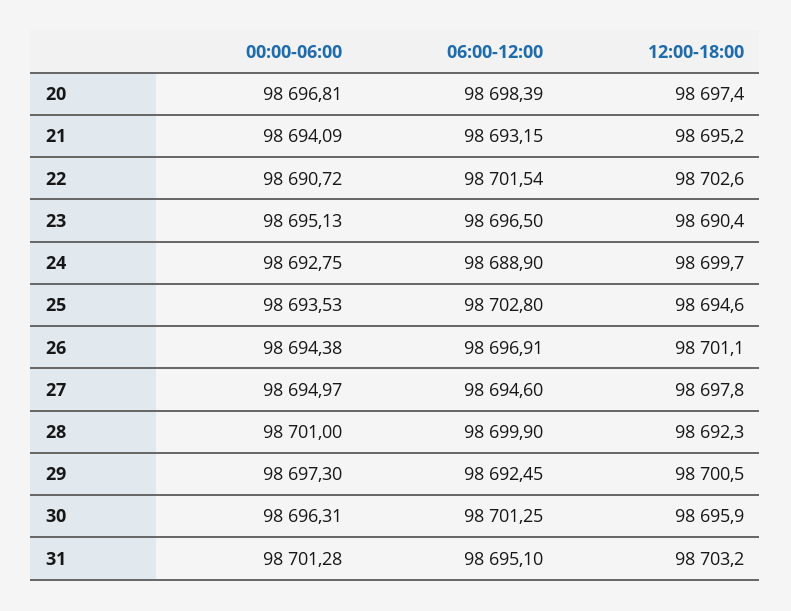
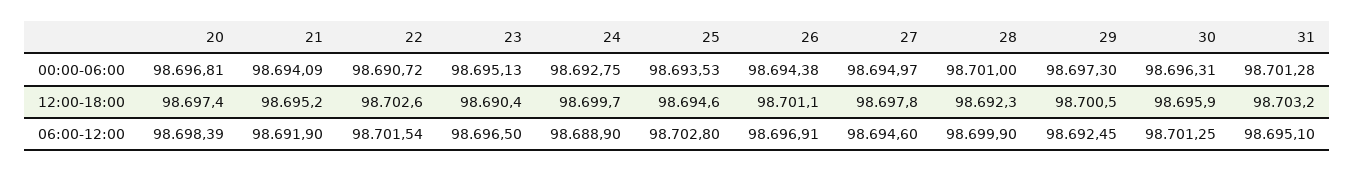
  {
    "00:00-06:00": {
      "20": 98696.81,
      "21": 98694.09,
      "22": 98690.72,
      "23": 98695.13,
      "24": 98692.75,
      "25": 98693.53,
      "26": 98694.38,
      "27": 98694.97,
      "28": 98701,
      "29": 98697.3,
      "30": 98696.31,
      "31": 98701.28
    },
    "06:00-12:00": {
      "20": 98698.39,
-     "21": 98693.15,
+     "21": 98691.9,
      "22": 98701.54,
      "23": 98696.5,
      "24": 98688.9,
      "25": 98702.8,
      "26": 98696.91,
      "27": 98694.6,
      "28": 98699.9,
      "29": 98692.45,
      "30": 98701.25,
      "31": 98695.1
    },
    "12:00-18:00": {
      "20": 98697.4,
      "21": 98695.2,
      "22": 98702.6,
      "23": 98690.4,
      "24": 98699.7,
      "25": 98694.6,
      "26": 98701.1,
      "27": 98697.8,
      "28": 98692.3,
      "29": 98700.5,
      "30": 98695.9,
      "31": 98703.2
    }
  }

